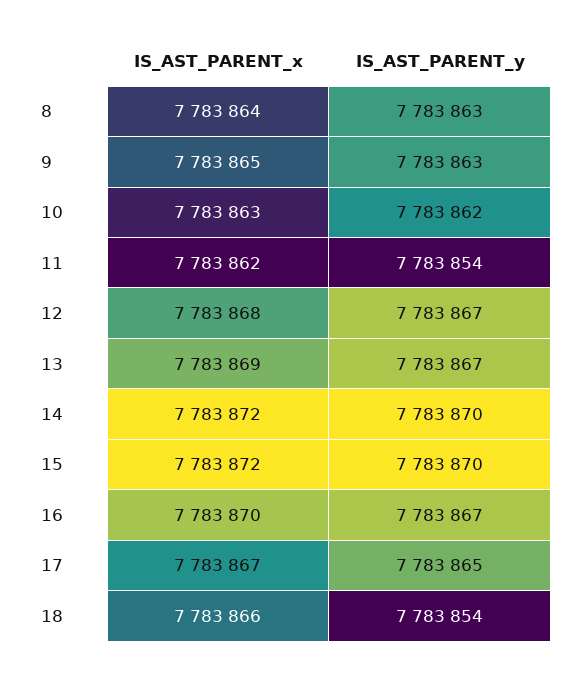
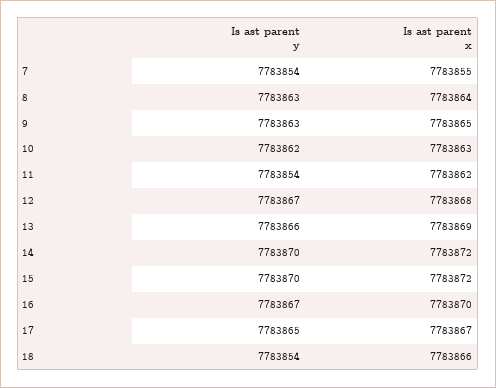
  {
    "IS_AST_PARENT_x": {
      "8": 7783864,
      "9": 7783865,
      "10": 7783863,
      "11": 7783862,
      "12": 7783868,
      "13": 7783869,
      "14": 7783872,
      "15": 7783872,
      "16": 7783870,
      "17": 7783867,
-     "18": 7783866
+     "18": 7783866,
+     "7": 7783855
    },
    "IS_AST_PARENT_y": {
      "8": 7783863,
      "9": 7783863,
      "10": 7783862,
      "11": 7783854,
      "12": 7783867,
-     "13": 7783867,
+     "13": 7783866,
      "14": 7783870,
      "15": 7783870,
      "16": 7783867,
      "17": 7783865,
-     "18": 7783854
+     "18": 7783854,
+     "7": 7783854
    }
  }

